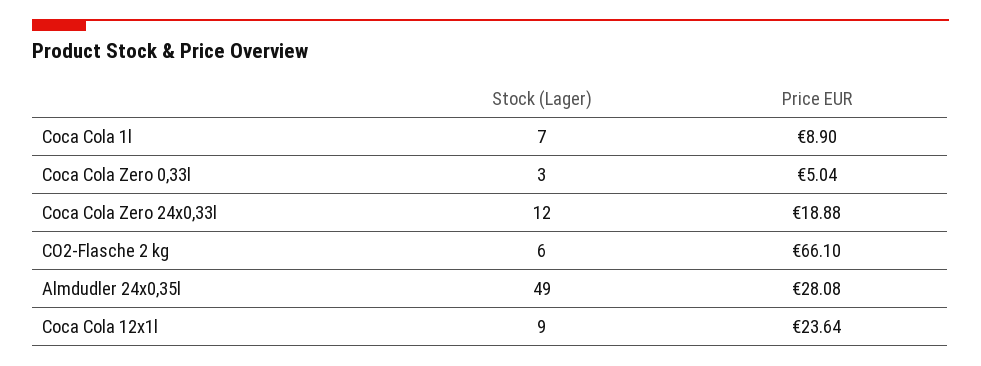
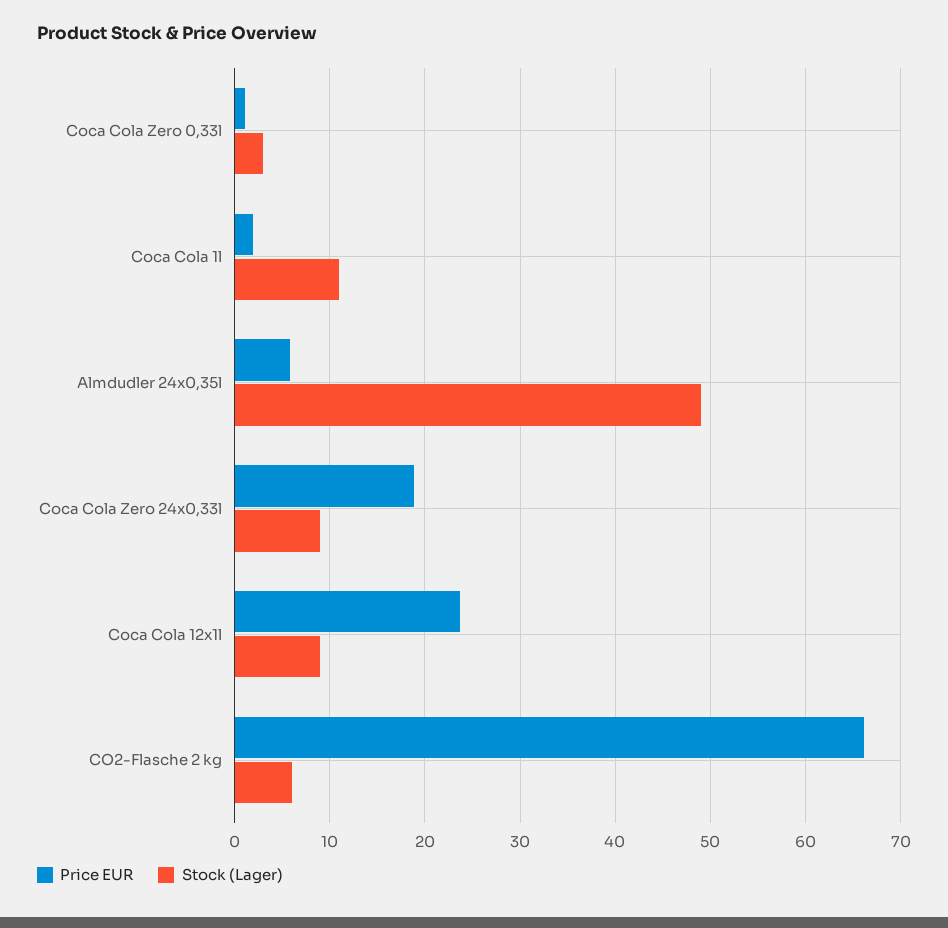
  {
    "Stock (Lager)": {
-     "Coca Cola 1l": 7,
+     "Coca Cola 1l": 11,
      "Coca Cola Zero 0,33l": 3,
-     "Coca Cola Zero 24x0,33l": 12,
+     "Coca Cola Zero 24x0,33l": 9,
      "CO2-Flasche 2 kg": 6,
      "Almdudler 24x0,35l": 49,
      "Coca Cola 12x1l": 9
    },
    "Price EUR": {
-     "Coca Cola 1l": 8.9,
+     "Coca Cola 1l": 2,
-     "Coca Cola Zero 0,33l": 5.04,
+     "Coca Cola Zero 0,33l": 1,
      "Coca Cola Zero 24x0,33l": 18.88,
      "CO2-Flasche 2 kg": 66.1,
-     "Almdudler 24x0,35l": 28.08,
+     "Almdudler 24x0,35l": 6,
      "Coca Cola 12x1l": 23.64
    }
  }

